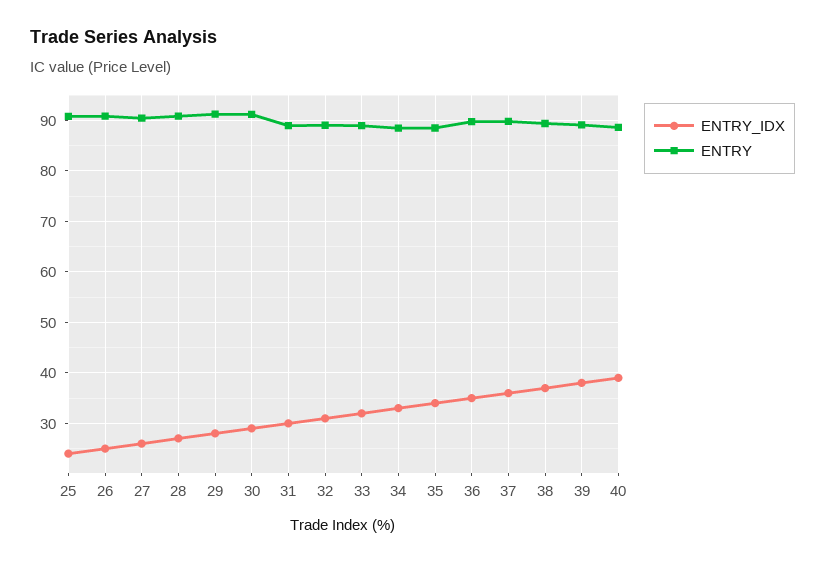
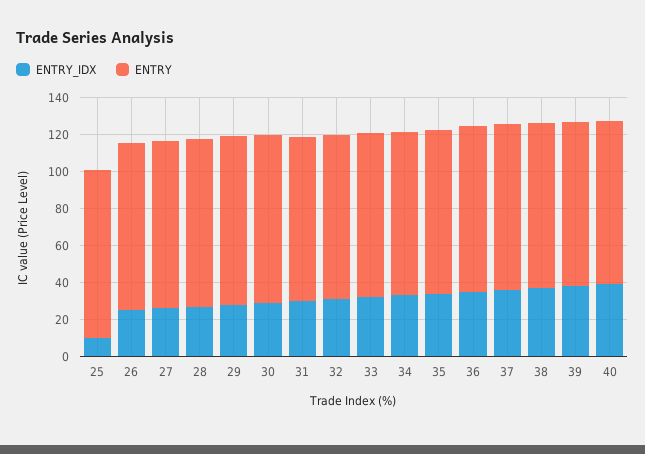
  {
    "ENTRY_IDX": {
-     "25": 24,
+     "25": 10,
      "26": 26,
      "27": 26,
      "28": 28,
      "29": 28,
      "30": 30,
      "31": 30,
      "32": 32,
      "33": 32,
      "34": 34,
      "35": 34,
      "36": 36,
      "37": 36,
      "38": 38,
      "39": 38,
      "40": 40
    },
    "ENTRY": {
      "25": 90,
      "26": 90,
      "27": 90,
      "28": 90,
      "29": 92,
      "30": 92,
      "31": 88,
      "32": 90,
      "33": 88,
      "34": 88,
      "35": 88,
      "36": 90,
      "37": 90,
      "38": 90,
      "39": 90,
      "40": 88
    }
  }

